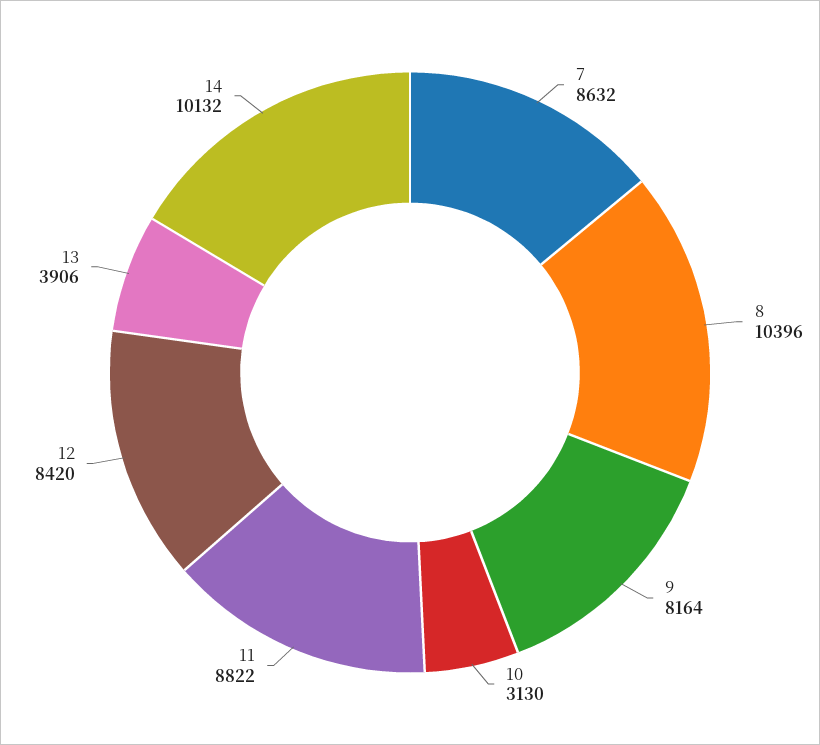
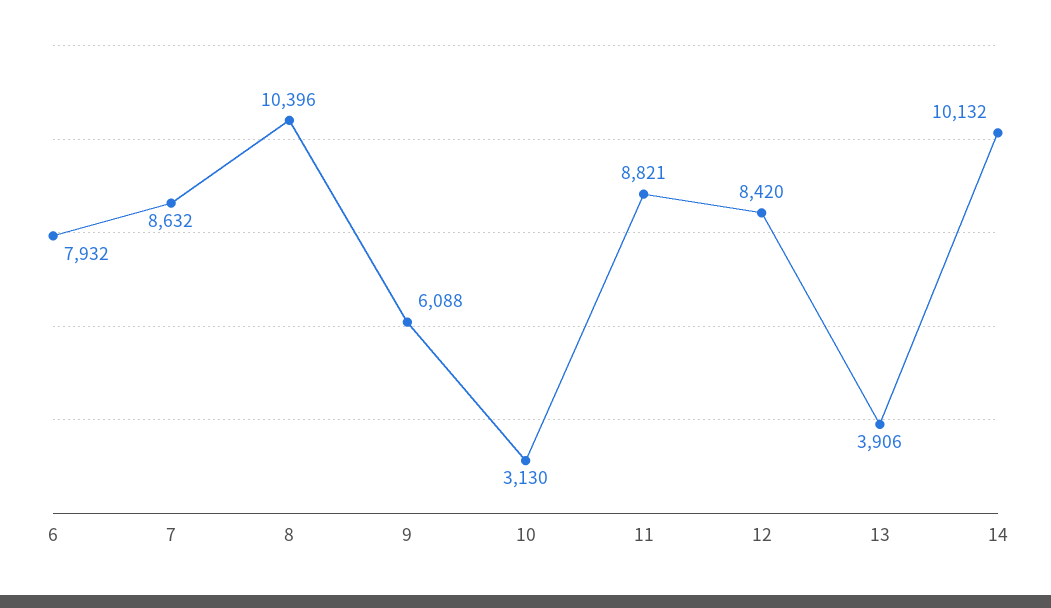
  {
    "7": 8632,
    "8": 10396,
-   "9": 8164,
+   "9": 6088,
    "10": 3130,
-   "11": 8822,
+   "11": 8821,
    "12": 8420,
    "13": 3906,
-   "14": 10132
+   "14": 10132,
+   "6": 7932
  }

